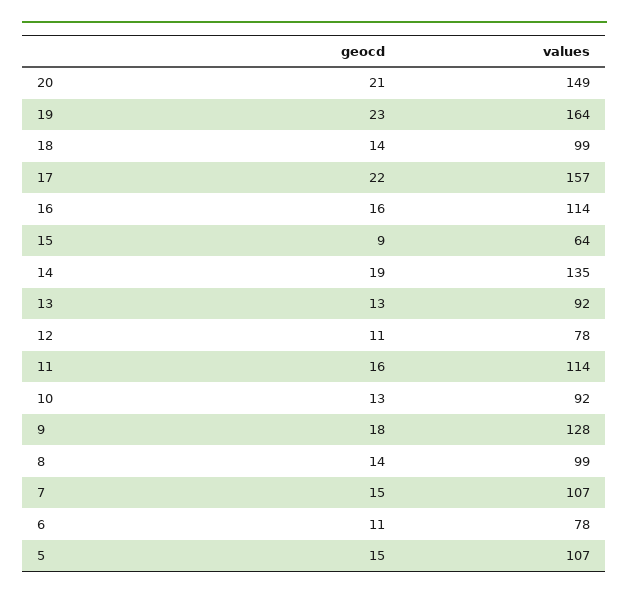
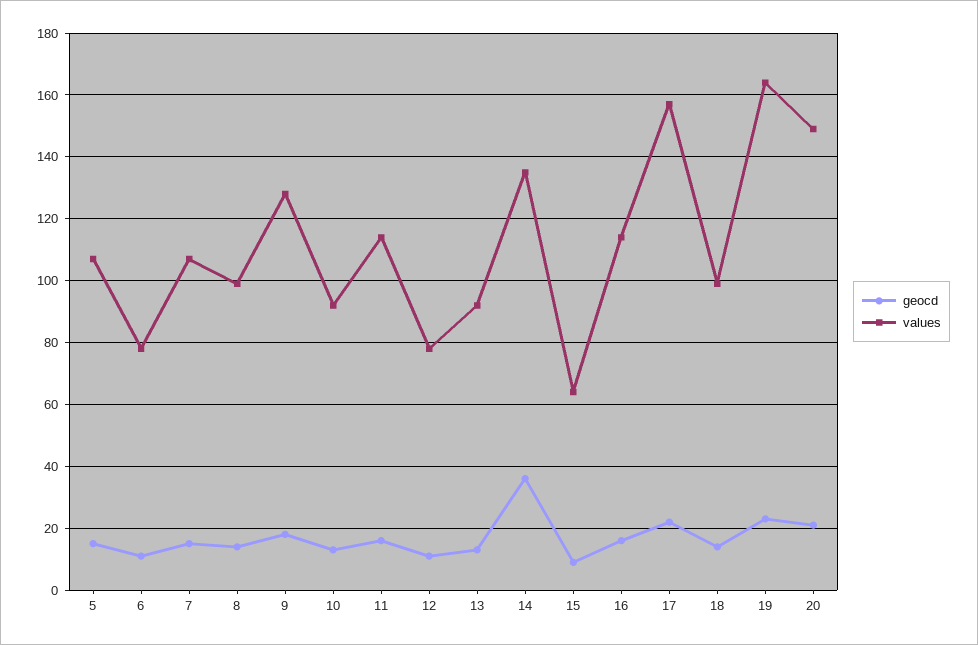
  {
    "geocd": {
      "20": 21,
      "19": 23,
      "18": 14,
      "17": 22,
      "16": 16,
      "15": 9,
-     "14": 19,
+     "14": 35,
      "13": 13,
      "12": 11,
      "11": 16,
      "10": 13,
      "9": 18,
      "8": 14,
      "7": 15,
      "6": 11,
      "5": 15
    },
    "values": {
      "20": 149,
      "19": 164,
      "18": 99,
      "17": 157,
      "16": 114,
      "15": 64,
      "14": 135,
      "13": 92,
      "12": 78,
      "11": 114,
      "10": 92,
      "9": 128,
      "8": 99,
      "7": 107,
      "6": 78,
      "5": 107
    }
  }

